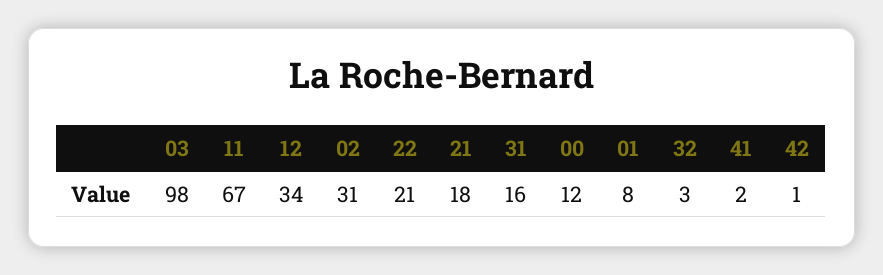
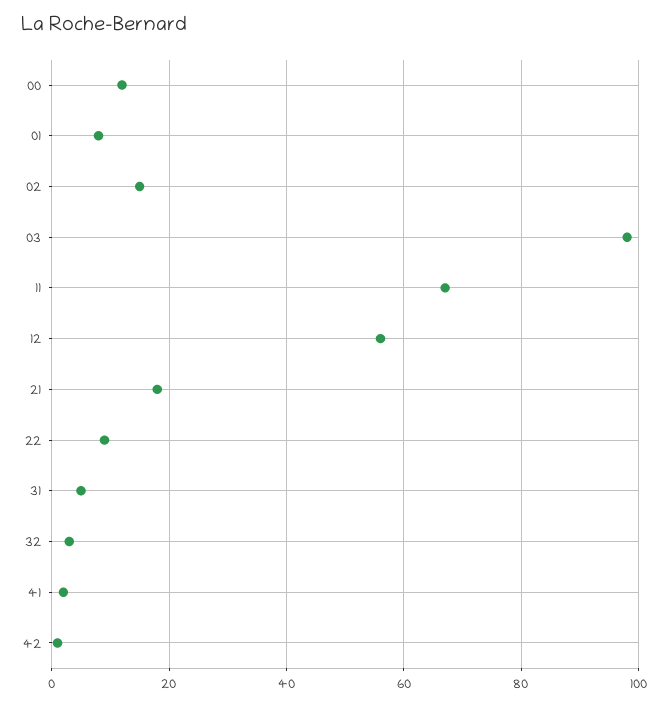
  {
    "03": 98,
    "11": 67,
-   "12": 34,
+   "12": 55,
-   "02": 31,
+   "02": 15,
-   "22": 21,
+   "22": 10,
    "21": 18,
-   "31": 16,
+   "31": 5,
    "00": 12,
    "01": 8,
    "32": 3,
    "41": 2,
    "42": 1
  }

